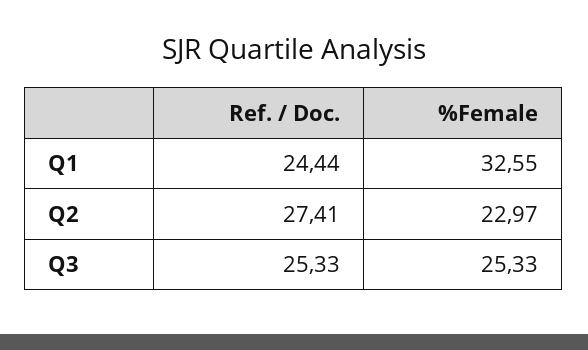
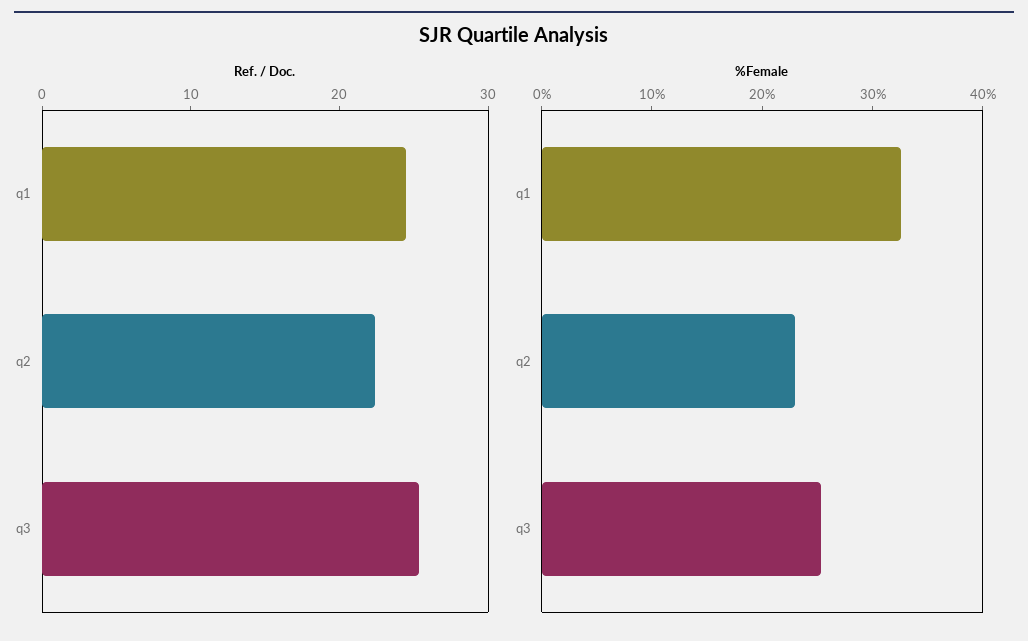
  {
    "Ref. / Doc.": {
      "Q1": 24.44,
-     "Q2": 27.41,
+     "Q2": 22,
      "Q3": 25.33
    },
    "%Female": {
      "Q1": 32.55,
      "Q2": 22.97,
      "Q3": 25.33
    }
  }

